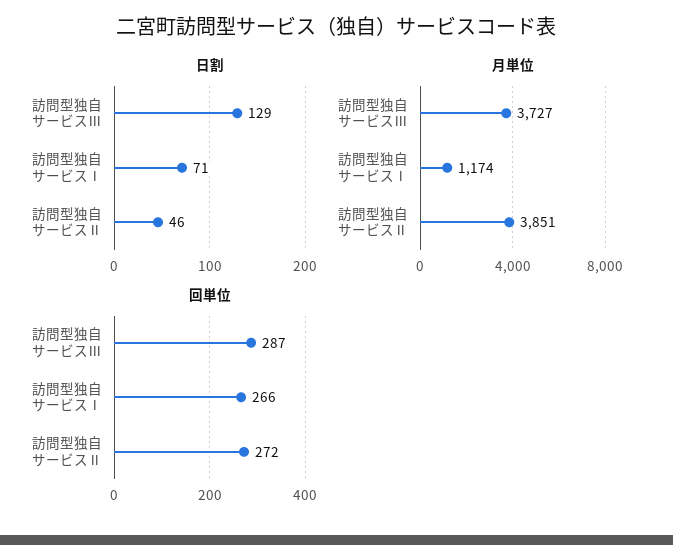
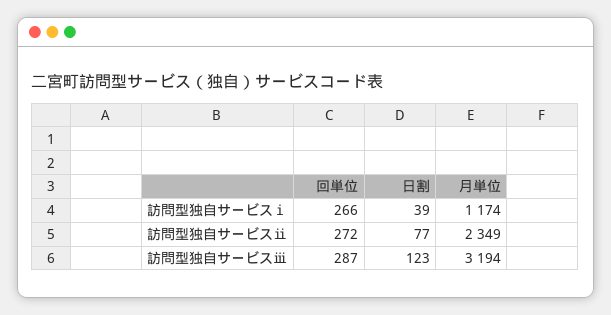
  {
    "日割": {
-     "訪問型独自サービスⅢ": 129,
+     "訪問型独自サービスⅢ": 123,
-     "訪問型独自サービスⅠ": 71,
+     "訪問型独自サービスⅠ": 39,
-     "訪問型独自サービスⅡ": 46
+     "訪問型独自サービスⅡ": 77
    },
    "月単位": {
-     "訪問型独自サービスⅢ": 3727,
+     "訪問型独自サービスⅢ": 3194,
      "訪問型独自サービスⅠ": 1174,
-     "訪問型独自サービスⅡ": 3851
+     "訪問型独自サービスⅡ": 2349
    },
    "回単位": {
      "訪問型独自サービスⅢ": 287,
      "訪問型独自サービスⅠ": 266,
      "訪問型独自サービスⅡ": 272
    }
  }

